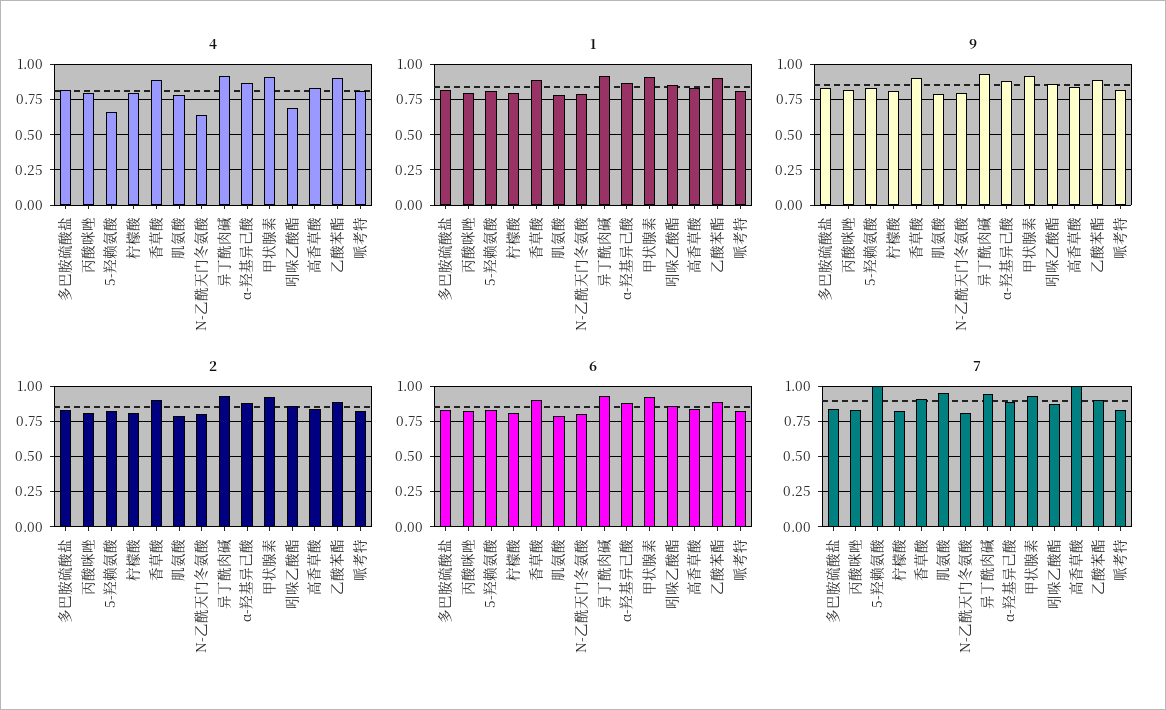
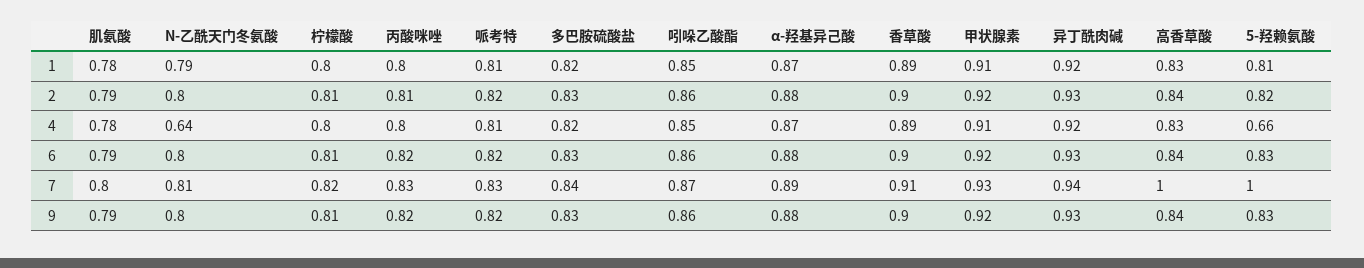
  {
    "4": {
      "多巴胺硫酸盐": 0.82,
      "丙酸咪唑": 0.8,
      "5-羟赖氨酸": 0.66,
      "柠檬酸": 0.8,
      "香草酸": 0.89,
      "肌氨酸": 0.78,
      "N-乙酰天门冬氨酸": 0.64,
      "异丁酰肉碱": 0.92,
      "α-羟基异己酸": 0.87,
      "甲状腺素": 0.91,
-     "吲哚乙酸酯": 0.7,
+     "吲哚乙酸酯": 0.85,
      "高香草酸": 0.83,
-     "乙酸苯酯": 0.9,
      "哌考特": 0.81
    },
    "1": {
      "多巴胺硫酸盐": 0.82,
      "丙酸咪唑": 0.8,
      "5-羟赖氨酸": 0.81,
      "柠檬酸": 0.8,
      "香草酸": 0.89,
      "肌氨酸": 0.78,
      "N-乙酰天门冬氨酸": 0.79,
      "异丁酰肉碱": 0.92,
      "α-羟基异己酸": 0.87,
      "甲状腺素": 0.91,
      "吲哚乙酸酯": 0.85,
      "高香草酸": 0.83,
-     "乙酸苯酯": 0.9,
      "哌考特": 0.81
    },
    "9": {
      "多巴胺硫酸盐": 0.83,
      "丙酸咪唑": 0.82,
      "5-羟赖氨酸": 0.83,
      "柠檬酸": 0.81,
      "香草酸": 0.9,
      "肌氨酸": 0.79,
      "N-乙酰天门冬氨酸": 0.8,
      "异丁酰肉碱": 0.93,
      "α-羟基异己酸": 0.88,
      "甲状腺素": 0.92,
      "吲哚乙酸酯": 0.86,
      "高香草酸": 0.84,
-     "乙酸苯酯": 0.9,
      "哌考特": 0.82
    },
    "2": {
      "多巴胺硫酸盐": 0.83,
      "丙酸咪唑": 0.81,
      "5-羟赖氨酸": 0.82,
      "柠檬酸": 0.81,
      "香草酸": 0.9,
      "肌氨酸": 0.79,
      "N-乙酰天门冬氨酸": 0.8,
      "异丁酰肉碱": 0.93,
      "α-羟基异己酸": 0.88,
      "甲状腺素": 0.92,
      "吲哚乙酸酯": 0.86,
      "高香草酸": 0.84,
-     "乙酸苯酯": 0.9,
      "哌考特": 0.82
    },
    "6": {
      "多巴胺硫酸盐": 0.83,
      "丙酸咪唑": 0.82,
      "5-羟赖氨酸": 0.83,
      "柠檬酸": 0.81,
      "香草酸": 0.9,
      "肌氨酸": 0.79,
      "N-乙酰天门冬氨酸": 0.8,
      "异丁酰肉碱": 0.93,
      "α-羟基异己酸": 0.88,
      "甲状腺素": 0.92,
      "吲哚乙酸酯": 0.86,
      "高香草酸": 0.84,
-     "乙酸苯酯": 0.9,
      "哌考特": 0.82
    },
    "7": {
      "多巴胺硫酸盐": 0.84,
      "丙酸咪唑": 0.83,
      "5-羟赖氨酸": 1,
      "柠檬酸": 0.82,
      "香草酸": 0.91,
-     "肌氨酸": 0.95,
+     "肌氨酸": 0.8,
      "N-乙酰天门冬氨酸": 0.81,
      "异丁酰肉碱": 0.94,
      "α-羟基异己酸": 0.89,
      "甲状腺素": 0.93,
      "吲哚乙酸酯": 0.87,
      "高香草酸": 1,
-     "乙酸苯酯": 0.9,
      "哌考特": 0.83
    }
  }

